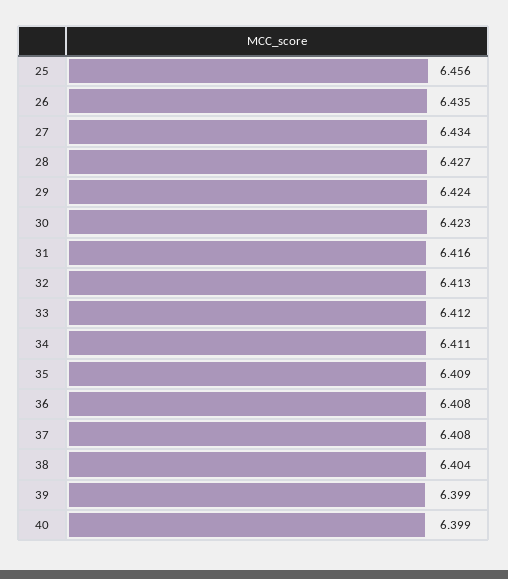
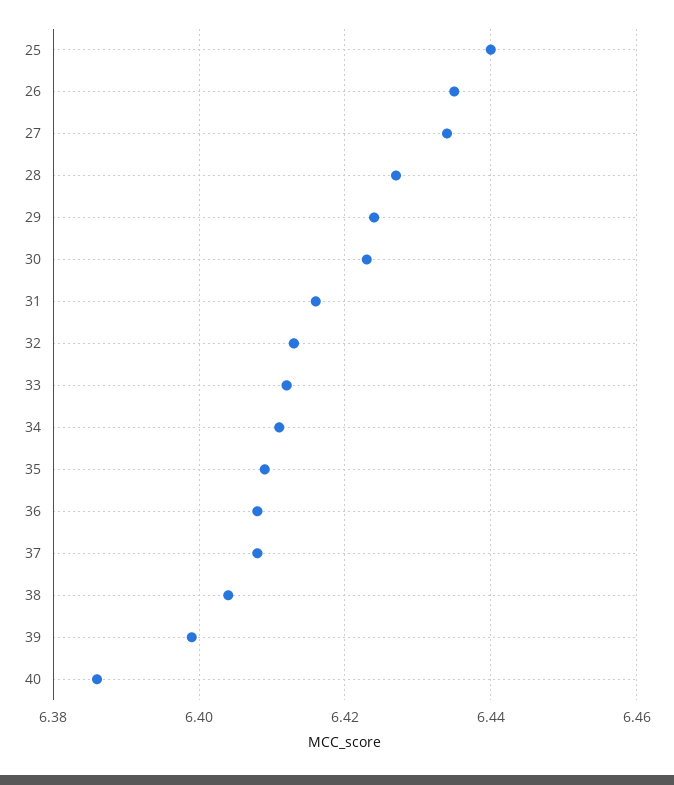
  {
-   "25": 6.456,
+   "25": 6.44,
    "26": 6.435,
    "27": 6.434,
    "28": 6.427,
    "29": 6.424,
    "30": 6.423,
    "31": 6.416,
    "32": 6.413,
    "33": 6.412,
    "34": 6.411,
    "35": 6.409,
    "36": 6.408,
    "37": 6.408,
    "38": 6.404,
    "39": 6.399,
-   "40": 6.399
+   "40": 6.385
  }

